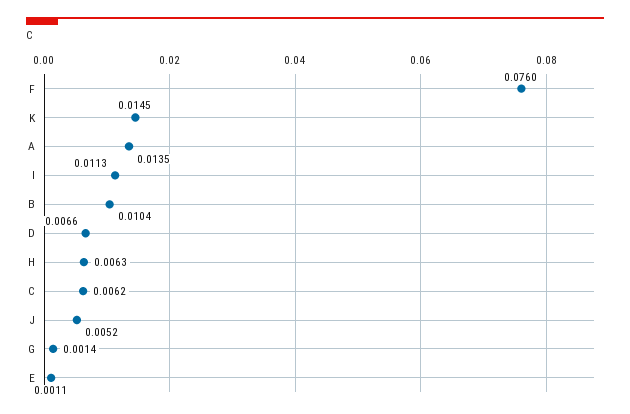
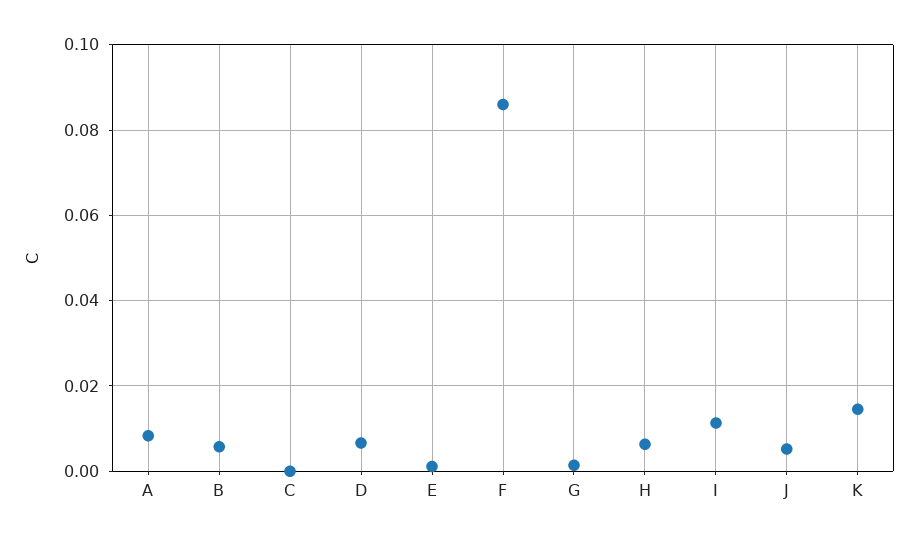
  {
-   "F": 0.076,
+   "F": 0.086,
    "K": 0.0145,
-   "A": 0.0135,
+   "A": 0.008,
    "I": 0.0113,
-   "B": 0.0104,
+   "B": 0.006,
    "D": 0.0066,
    "H": 0.0063,
-   "C": 0.0062,
+   "C": 0,
    "J": 0.0052,
    "G": 0.0014,
    "E": 0.0011
  }

